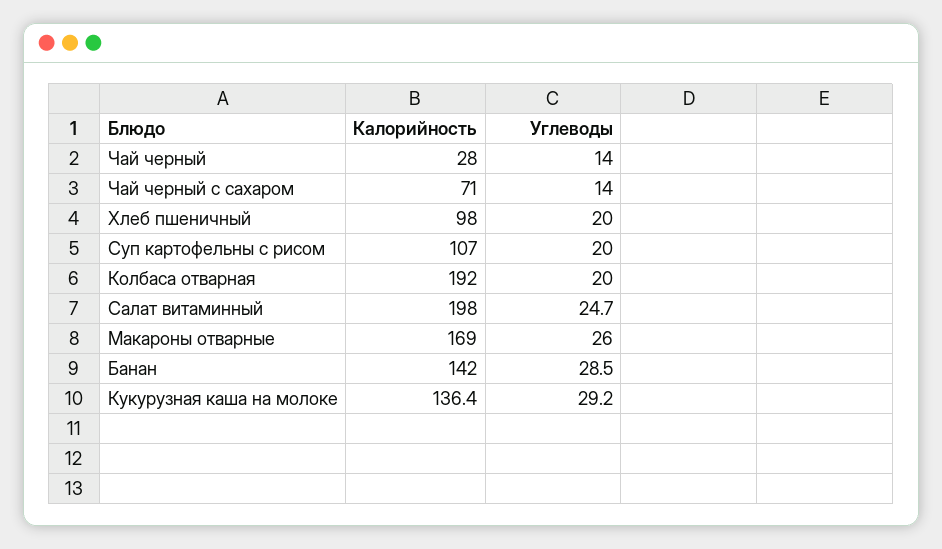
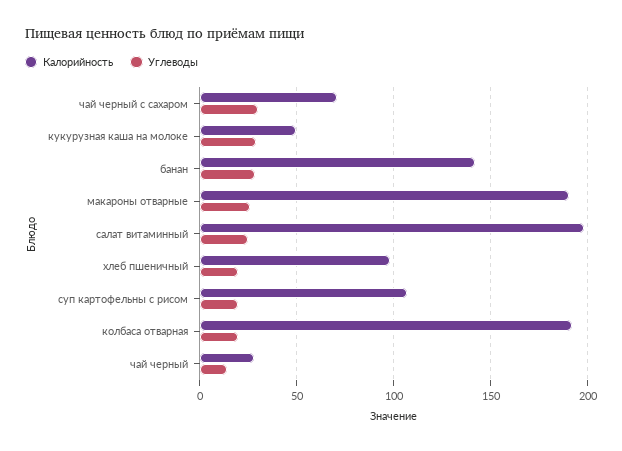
  {
    "Калорийность": {
      "Чай черный": 28,
      "Чай черный с сахаром": 71,
      "Хлеб пшеничный": 98,
      "Суп картофельны с рисом": 107,
      "Колбаса отварная": 192,
      "Салат витаминный": 198,
-     "Макароны отварные": 169,
+     "Макароны отварные": 190,
      "Банан": 142,
-     "Кукурузная каша на молоке": 136.4
+     "Кукурузная каша на молоке": 50
    },
    "Углеводы": {
      "Чай черный": 14,
-     "Чай черный с сахаром": 14,
+     "Чай черный с сахаром": 30,
      "Хлеб пшеничный": 20,
      "Суп картофельны с рисом": 20,
      "Колбаса отварная": 20,
      "Салат витаминный": 24.7,
      "Макароны отварные": 26,
      "Банан": 28.5,
      "Кукурузная каша на молоке": 29.2
    }
  }

